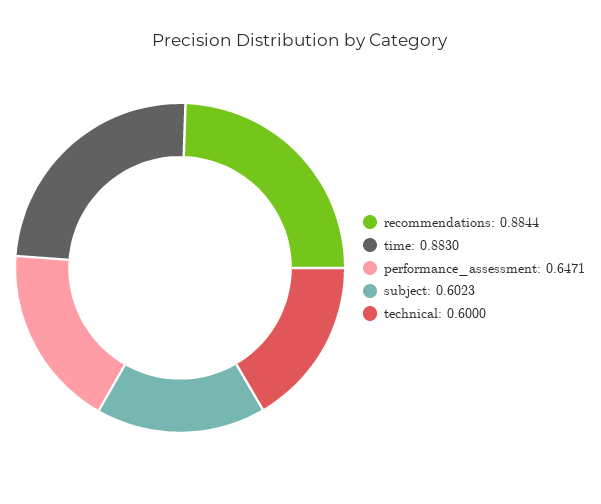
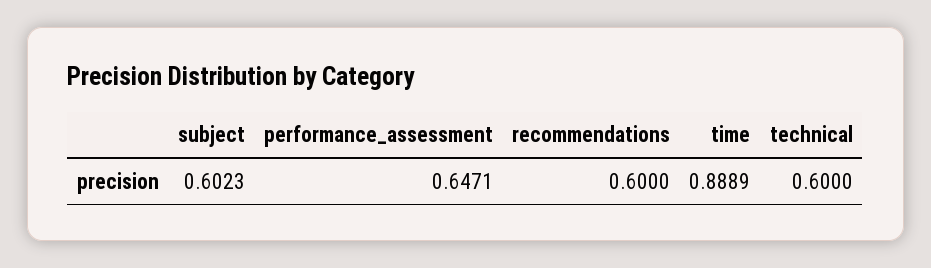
  {
-   "recommendations": 0.8844,
+   "recommendations": 0.6,
-   "time": 0.883,
+   "time": 0.8889,
    "performance_assessment": 0.6471,
    "subject": 0.6023,
    "technical": 0.6
  }

